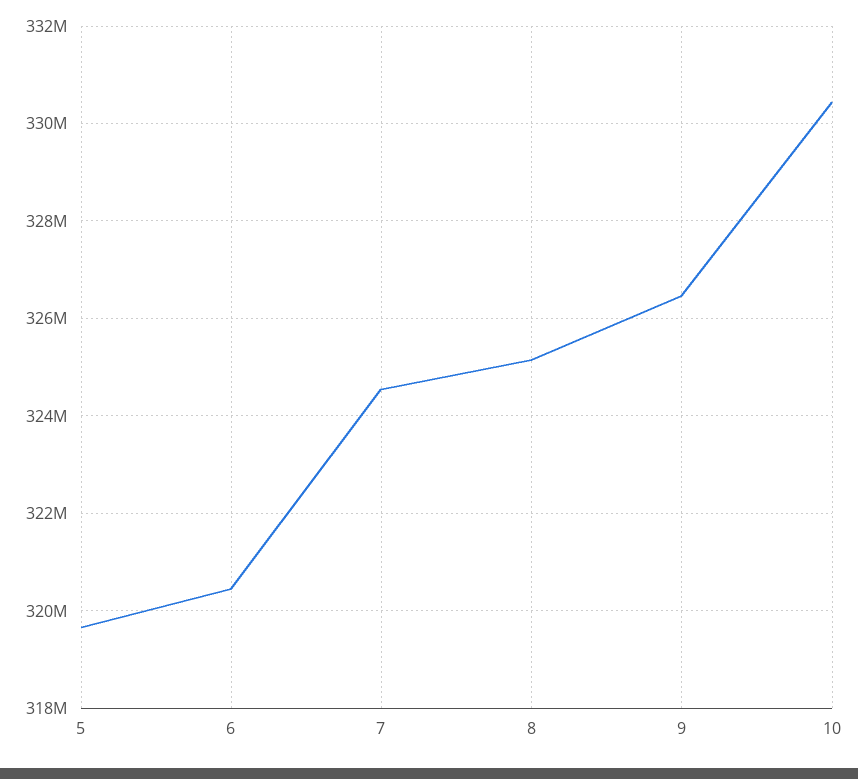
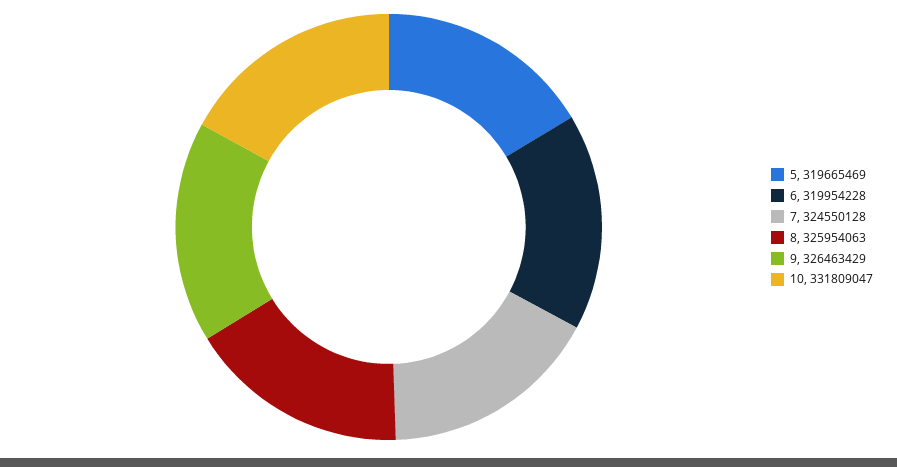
  {
    "5": 319665469,
-   "6": 320400000,
+   "6": 319954228,
    "7": 324550128,
-   "8": 325200000,
+   "8": 325954063,
    "9": 326463429,
-   "10": 330400000
+   "10": 331809047
  }

